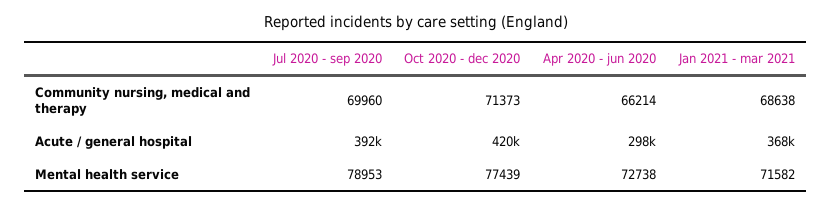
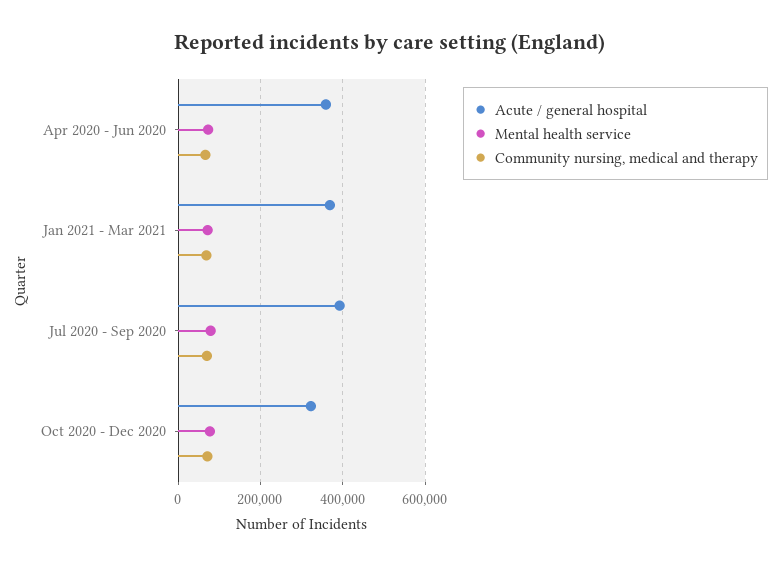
  {
    "Community nursing, medical and therapy": {
      "Jul 2020 - sep 2020": 69960,
      "Oct 2020 - dec 2020": 71373,
      "Apr 2020 - jun 2020": 66214,
      "Jan 2021 - mar 2021": 68638
    },
    "Acute / general hospital": {
      "Jul 2020 - sep 2020": 392000,
-     "Oct 2020 - dec 2020": 420000,
+     "Oct 2020 - dec 2020": 320000,
-     "Apr 2020 - jun 2020": 298000,
+     "Apr 2020 - jun 2020": 360000,
      "Jan 2021 - mar 2021": 368000
    },
    "Mental health service": {
      "Jul 2020 - sep 2020": 78953,
      "Oct 2020 - dec 2020": 77439,
      "Apr 2020 - jun 2020": 72738,
      "Jan 2021 - mar 2021": 71582
    }
  }

